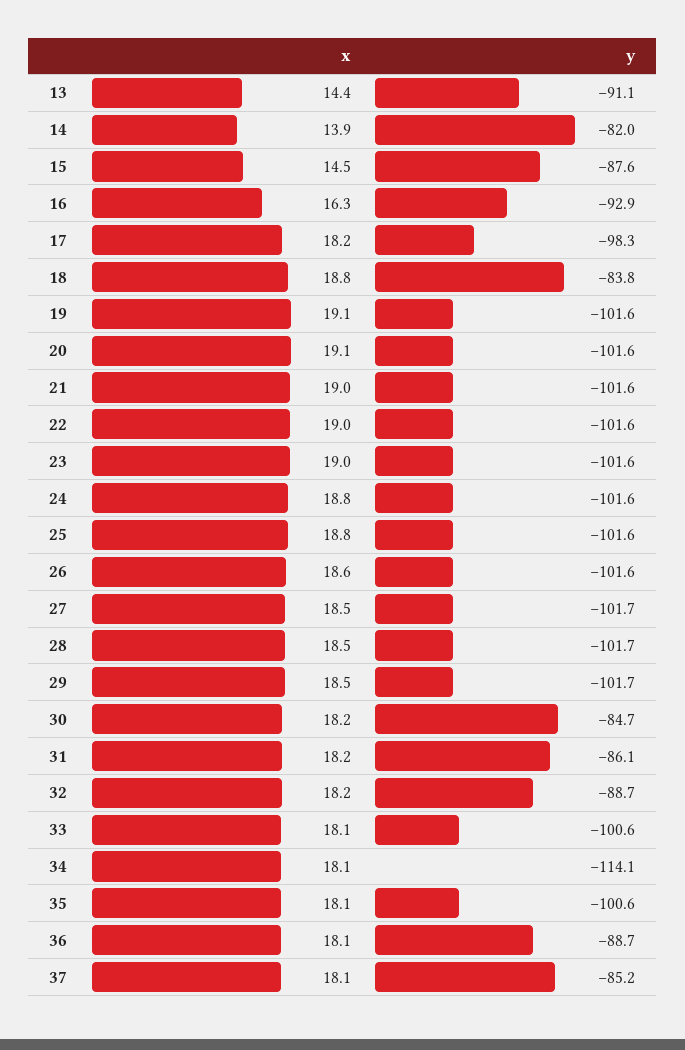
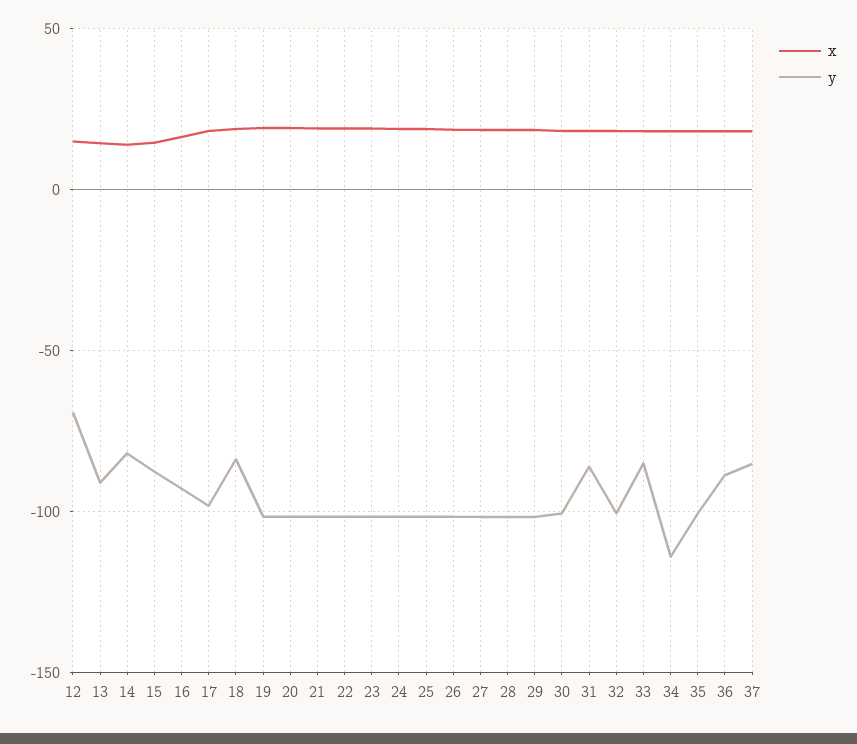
  {
    "x": {
      "13": 14.4,
      "14": 13.9,
      "15": 14.5,
      "16": 16.3,
      "17": 18.2,
      "18": 18.8,
      "19": 19.1,
      "20": 19.1,
      "21": 19,
      "22": 19,
      "23": 19,
      "24": 18.8,
      "25": 18.8,
      "26": 18.6,
      "27": 18.5,
      "28": 18.5,
      "29": 18.5,
      "30": 18.2,
      "31": 18.2,
      "32": 18.2,
      "33": 18.1,
      "34": 18.1,
      "35": 18.1,
      "36": 18.1,
-     "37": 18.1
+     "37": 18.1,
+     "12": 15
    },
    "y": {
      "13": -91.1,
      "14": -82,
      "15": -87.6,
      "16": -92.9,
      "17": -98.3,
      "18": -83.8,
      "19": -101.6,
      "20": -101.6,
      "21": -101.6,
      "22": -101.6,
      "23": -101.6,
      "24": -101.6,
      "25": -101.6,
      "26": -101.6,
      "27": -101.7,
      "28": -101.7,
      "29": -101.7,
-     "30": -84.7,
+     "30": -100,
      "31": -86.1,
-     "32": -88.7,
+     "32": -100,
-     "33": -100.6,
+     "33": -85,
      "34": -114.1,
      "35": -100.6,
      "36": -88.7,
-     "37": -85.2
+     "37": -85.2,
+     "12": -70
    }
  }

